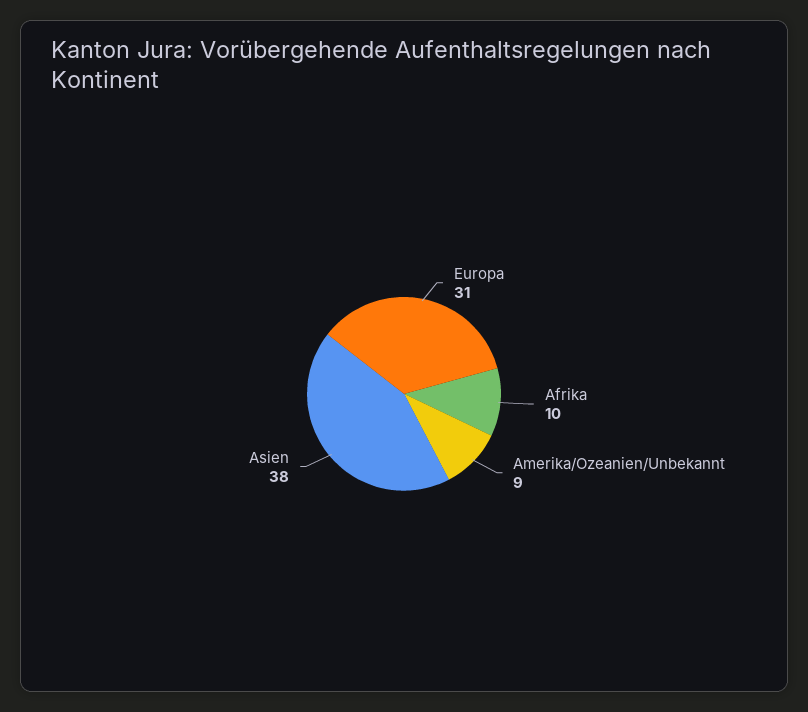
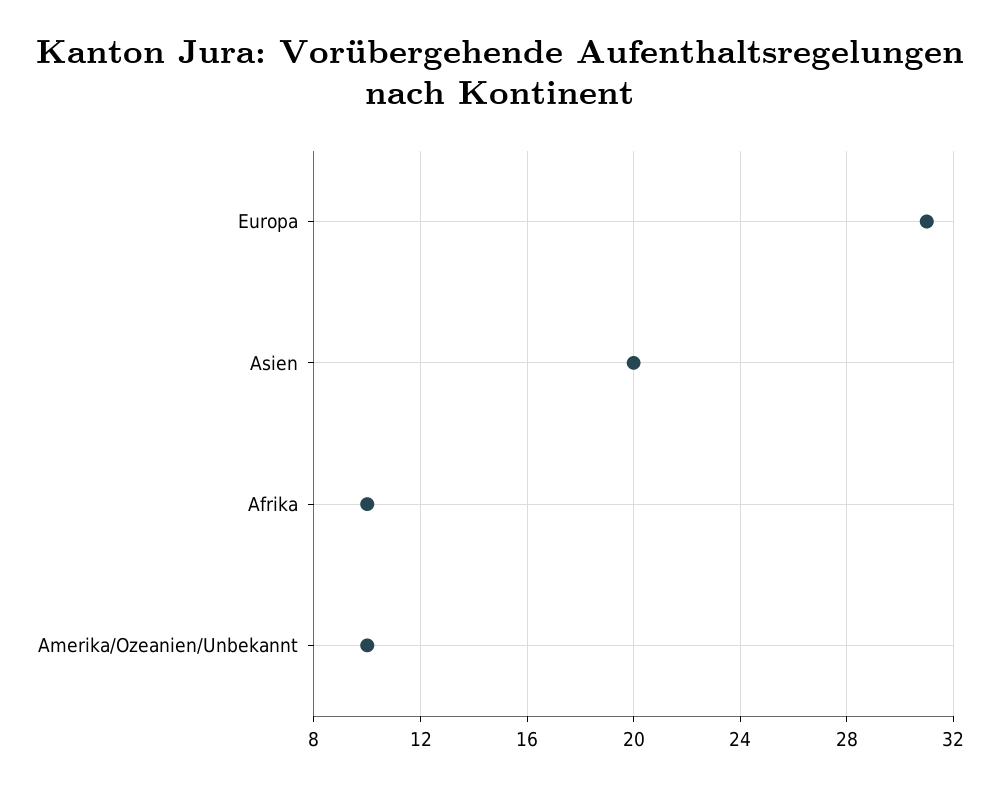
  {
    "Europa": 31,
    "Afrika": 10,
-   "Amerika/Ozeanien/Unbekannt": 9,
+   "Amerika/Ozeanien/Unbekannt": 10,
-   "Asien": 38
+   "Asien": 20
  }

